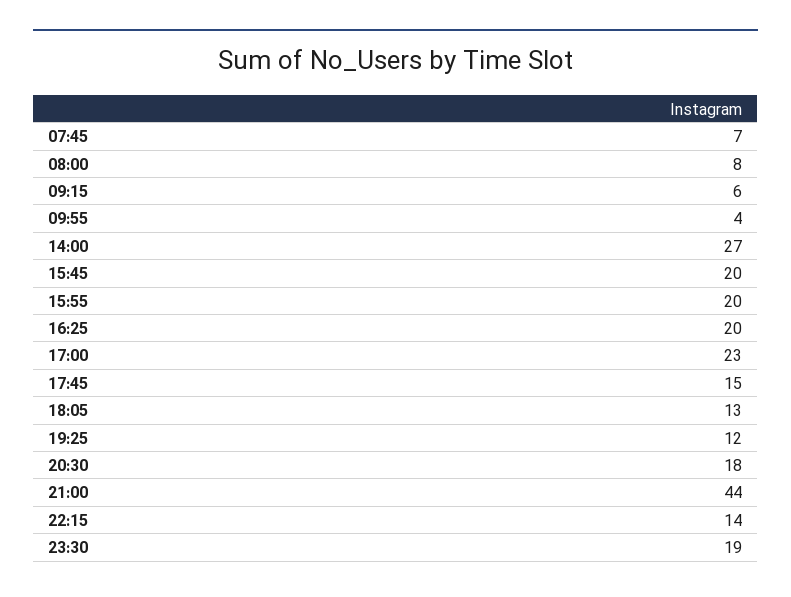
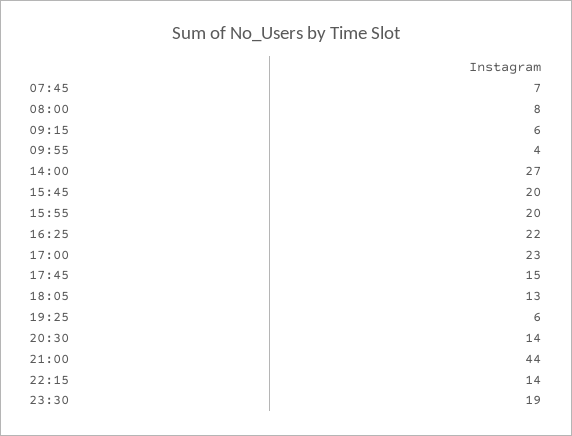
  {
    "07:45": 7,
    "08:00": 8,
    "09:15": 6,
    "09:55": 4,
    "14:00": 27,
    "15:45": 20,
    "15:55": 20,
-   "16:25": 20,
+   "16:25": 22,
    "17:00": 23,
    "17:45": 15,
    "18:05": 13,
-   "19:25": 12,
+   "19:25": 6,
-   "20:30": 18,
+   "20:30": 14,
    "21:00": 44,
    "22:15": 14,
    "23:30": 19
  }

